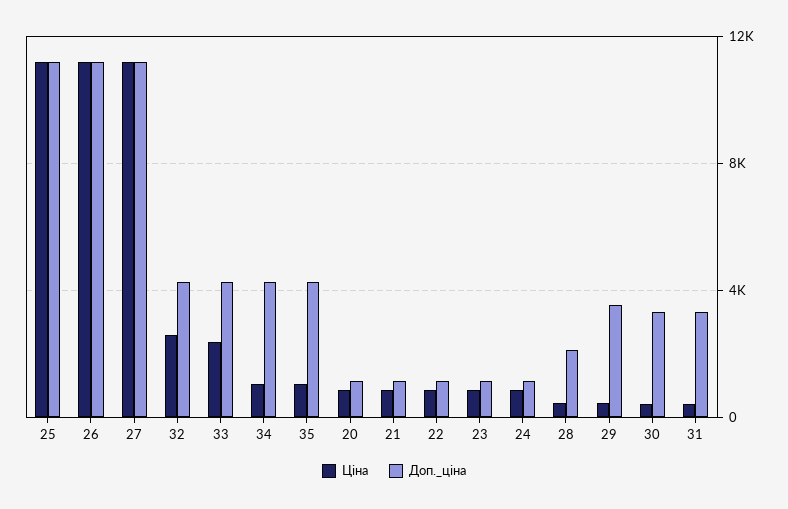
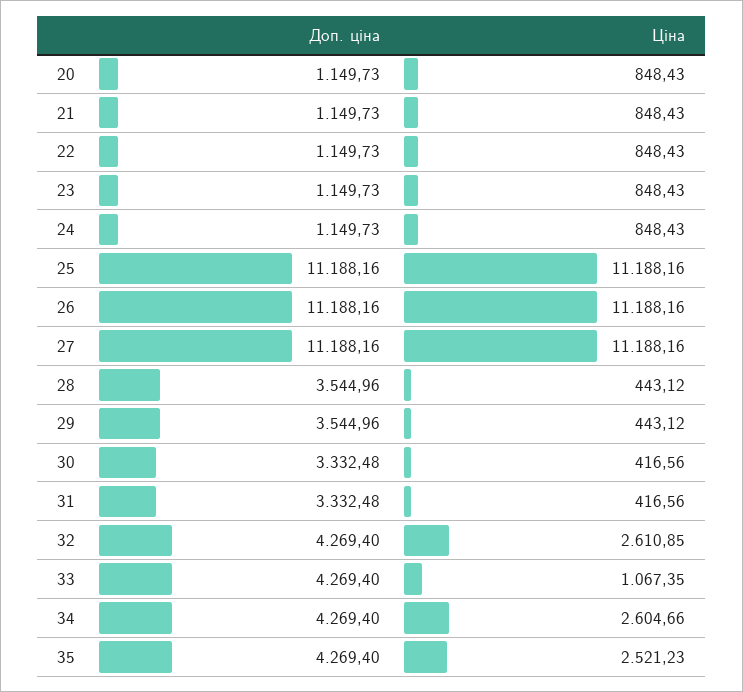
  {
    "Ціна": {
      "25": 11188.16,
      "26": 11188.16,
      "27": 11188.16,
      "32": 2610.85,
-     "33": 2500,
+     "33": 1067.35,
-     "34": 1000,
+     "34": 2604.66,
-     "35": 1000,
+     "35": 2521.23,
      "20": 848.43,
      "21": 848.43,
      "22": 848.43,
      "23": 848.43,
      "24": 848.43,
      "28": 443.12,
      "29": 443.12,
      "30": 416.56,
      "31": 416.56
    },
    "Доп._ціна": {
      "25": 11188.16,
      "26": 11188.16,
      "27": 11188.16,
      "32": 4269.4,
      "33": 4269.4,
      "34": 4269.4,
      "35": 4269.4,
      "20": 1149.73,
      "21": 1149.73,
      "22": 1149.73,
      "23": 1149.73,
      "24": 1149.73,
-     "28": 2000,
+     "28": 3544.96,
      "29": 3544.96,
      "30": 3332.48,
      "31": 3332.48
    }
  }

